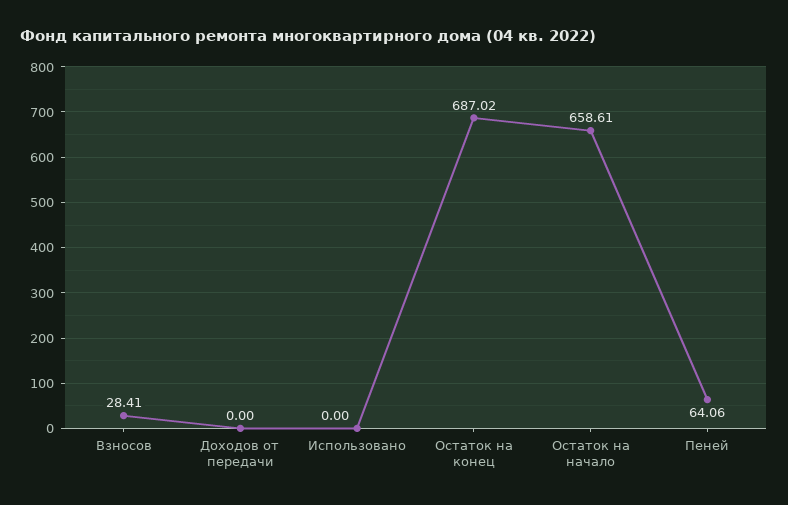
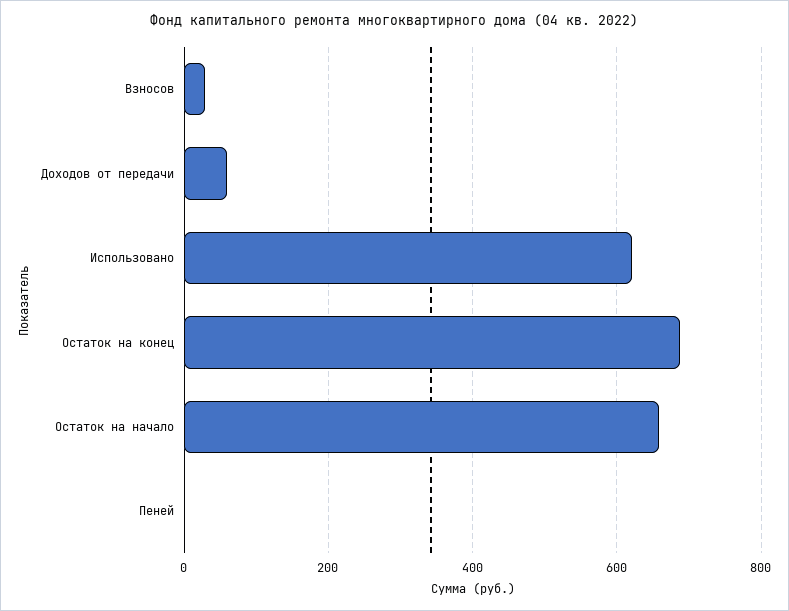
  {
    "Взносов": 28.41,
-   "Доходов от передачи": 0,
+   "Доходов от передачи": 60,
-   "Использовано": 0,
+   "Использовано": 620,
    "Остаток на конец": 687.02,
    "Остаток на начало": 658.61,
-   "Пеней": 64.06
+   "Пеней": 0
  }

